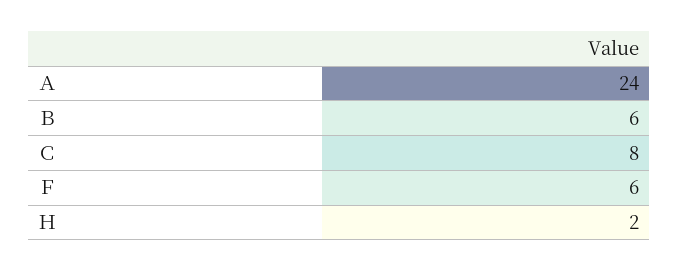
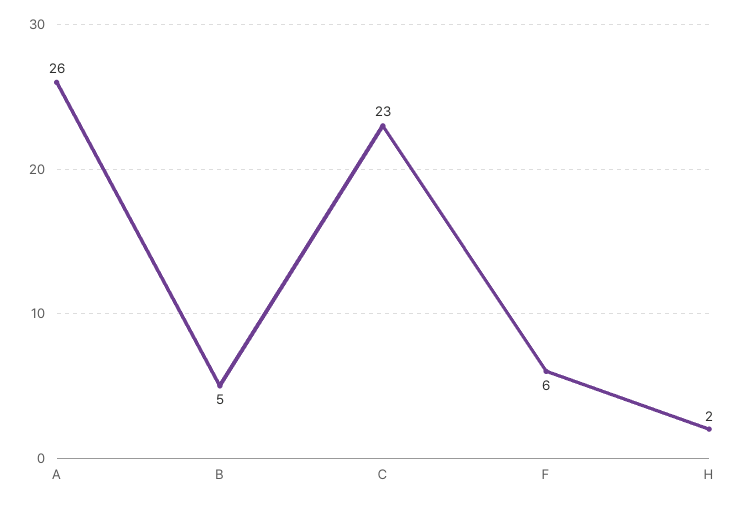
  {
-   "Ａ": 24,
+   "Ａ": 26,
-   "Ｂ": 6,
+   "Ｂ": 5,
-   "Ｃ": 8,
+   "Ｃ": 23,
    "Ｆ": 6,
    "Ｈ": 2
  }

